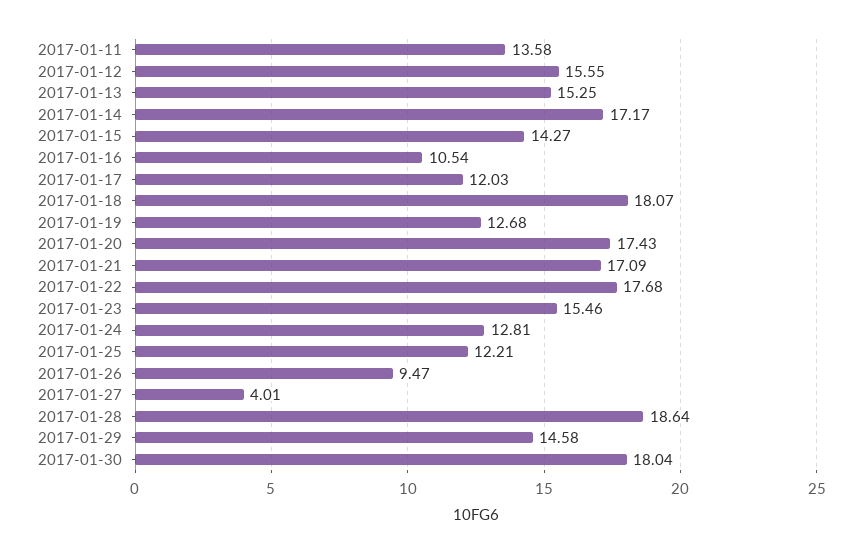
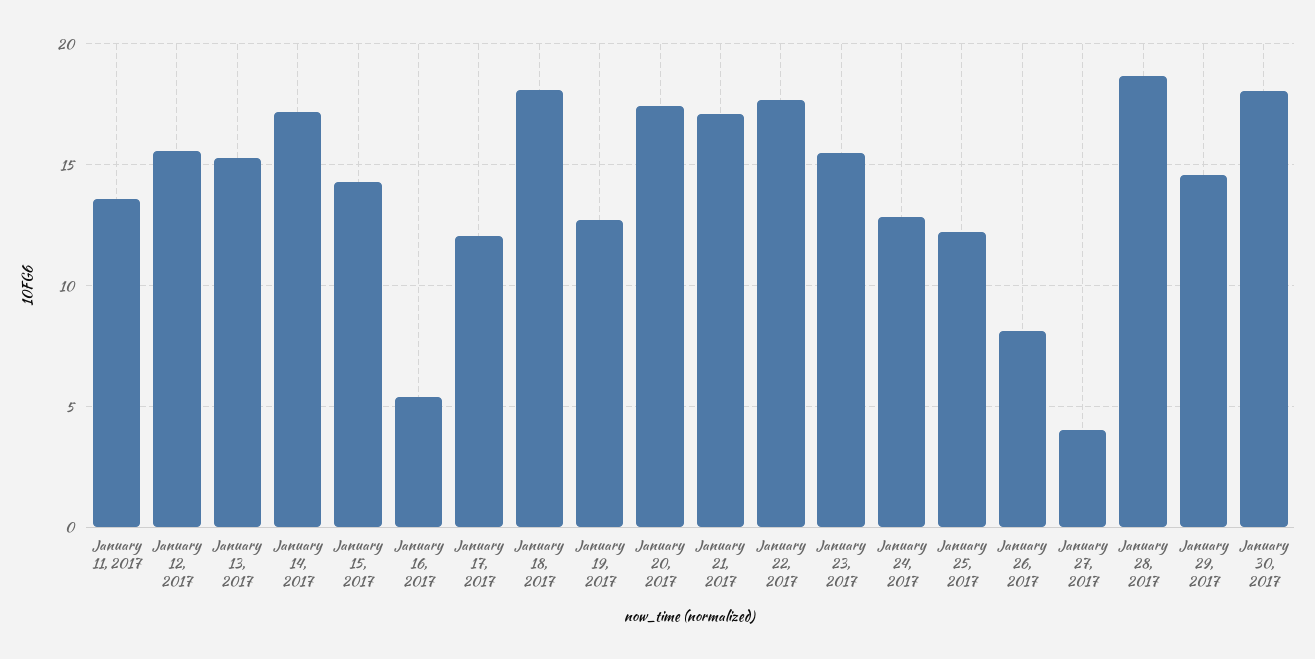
  {
    "2017-01-11": 13.58,
    "2017-01-12": 15.55,
    "2017-01-13": 15.25,
    "2017-01-14": 17.17,
    "2017-01-15": 14.27,
-   "2017-01-16": 10.54,
+   "2017-01-16": 5.5,
    "2017-01-17": 12.03,
    "2017-01-18": 18.07,
    "2017-01-19": 12.68,
    "2017-01-20": 17.43,
    "2017-01-21": 17.09,
    "2017-01-22": 17.68,
    "2017-01-23": 15.46,
    "2017-01-24": 12.81,
    "2017-01-25": 12.21,
-   "2017-01-26": 9.47,
+   "2017-01-26": 8,
    "2017-01-27": 4.01,
    "2017-01-28": 18.64,
    "2017-01-29": 14.58,
    "2017-01-30": 18.04
  }

